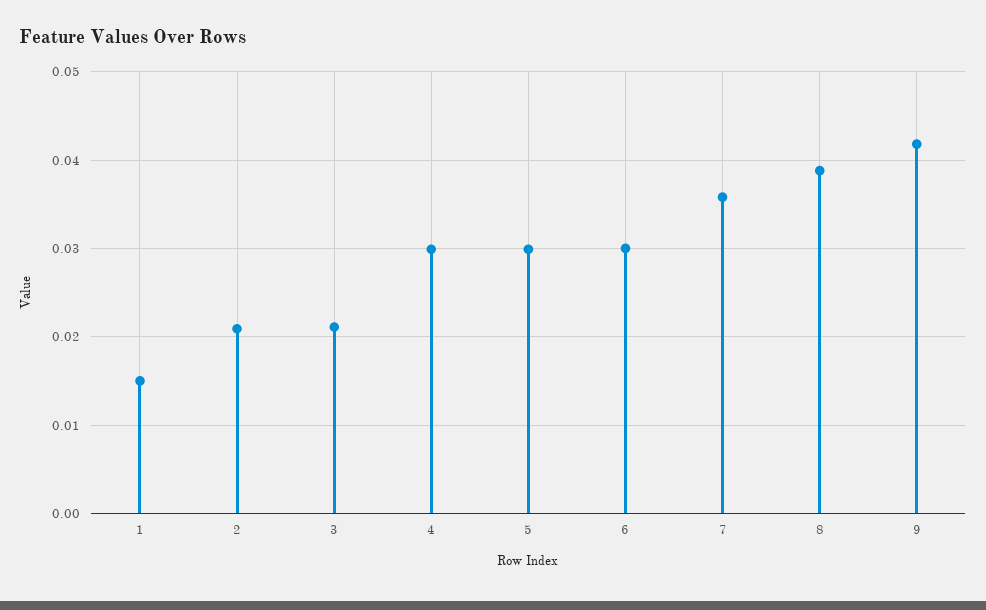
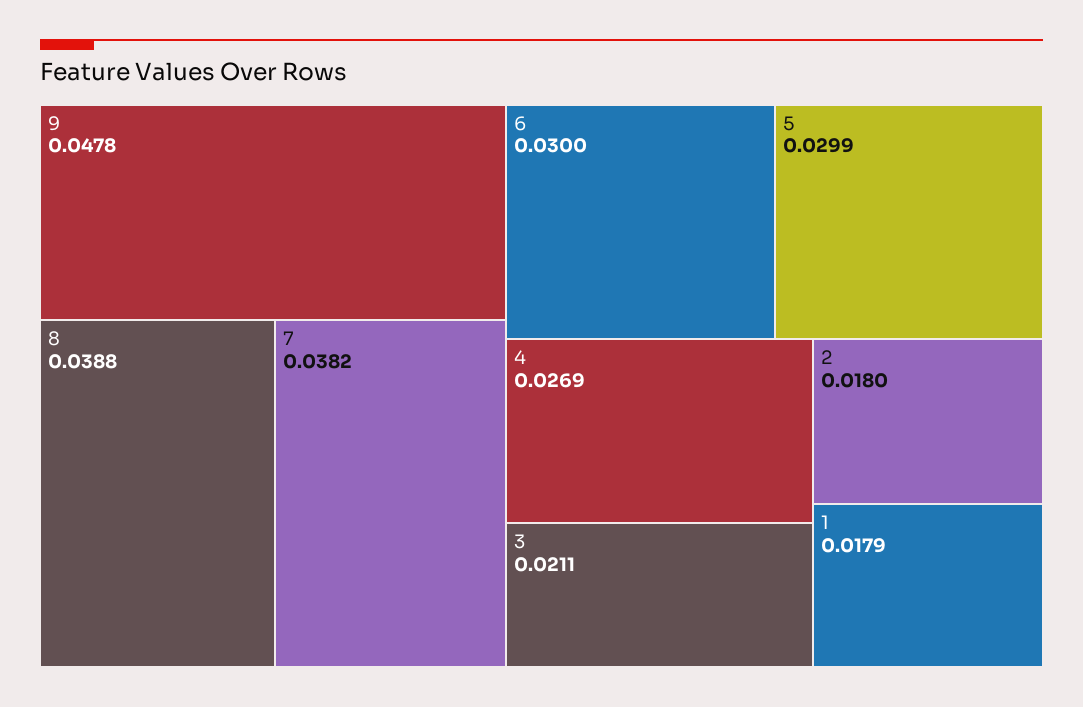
  {
-   "1": 0.015,
+   "1": 0.0179,
-   "2": 0.021,
+   "2": 0.018,
    "3": 0.0211,
-   "4": 0.03,
+   "4": 0.0269,
    "5": 0.0299,
    "6": 0.03,
-   "7": 0.036,
+   "7": 0.0382,
    "8": 0.0388,
-   "9": 0.042
+   "9": 0.0478
  }

